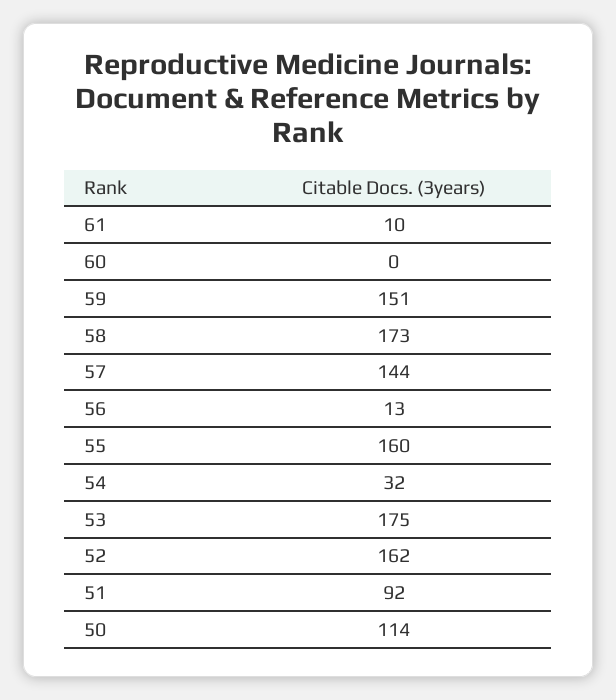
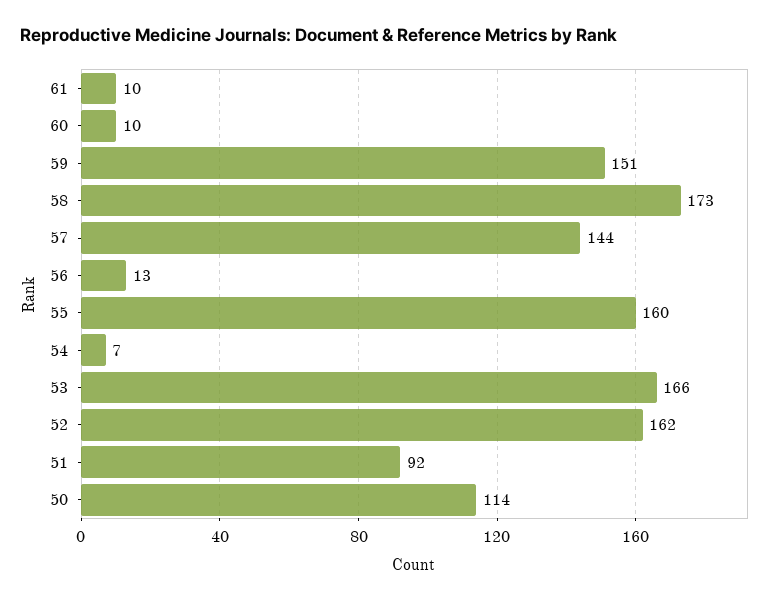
  {
    "61": 10,
-   "60": 0,
+   "60": 10,
    "59": 151,
    "58": 173,
    "57": 144,
    "56": 13,
    "55": 160,
-   "54": 32,
+   "54": 7,
-   "53": 175,
+   "53": 166,
    "52": 162,
    "51": 92,
    "50": 114
  }

